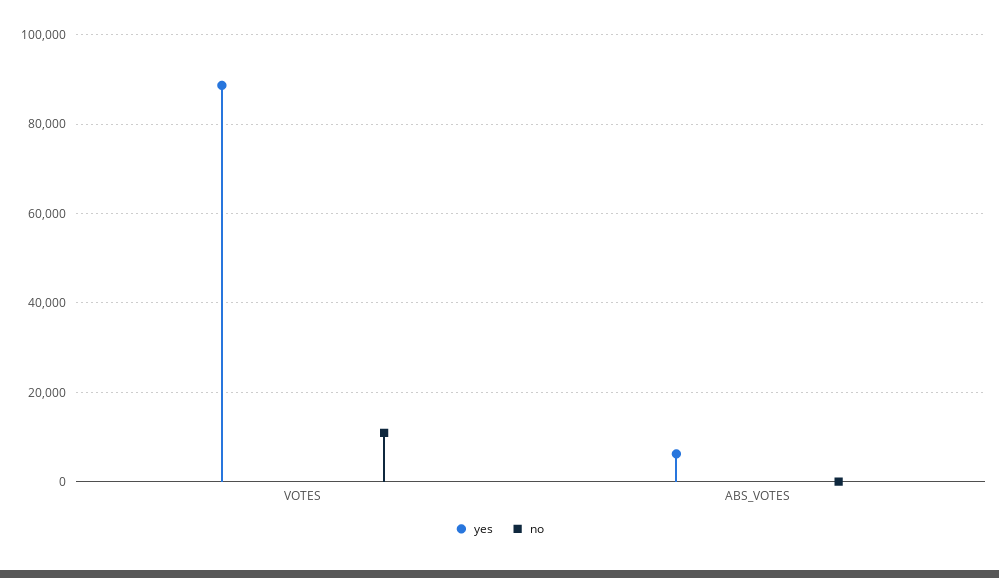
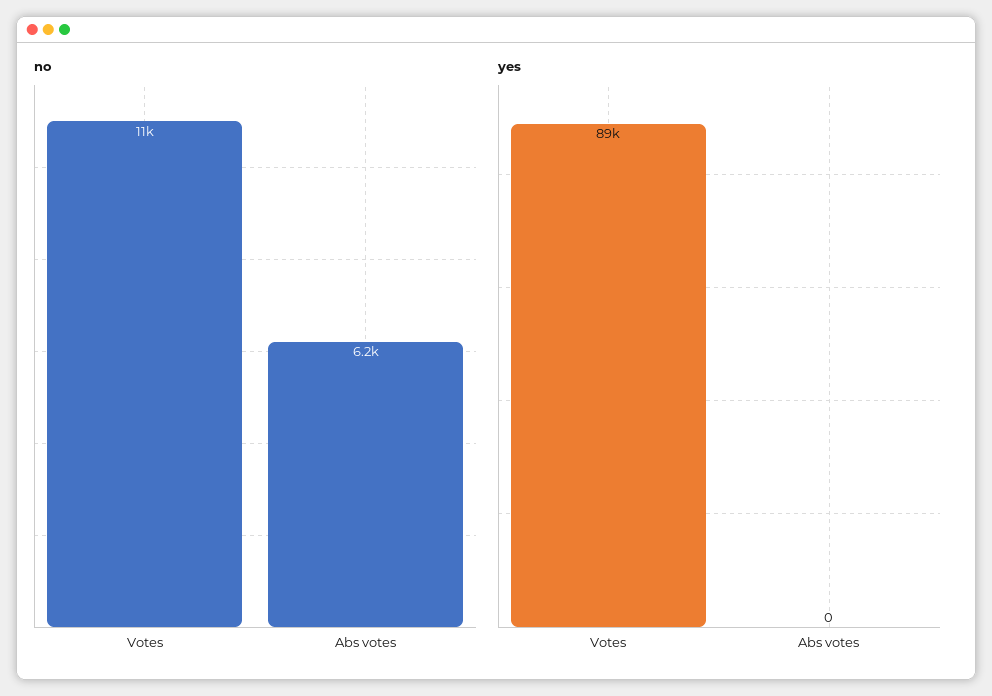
  {
    "yes": {
      "VOTES": 89000,
-     "ABS_VOTES": 6000
+     "ABS_VOTES": 0
    },
    "no": {
      "VOTES": 11000,
-     "ABS_VOTES": 0
+     "ABS_VOTES": 6200
    }
  }

